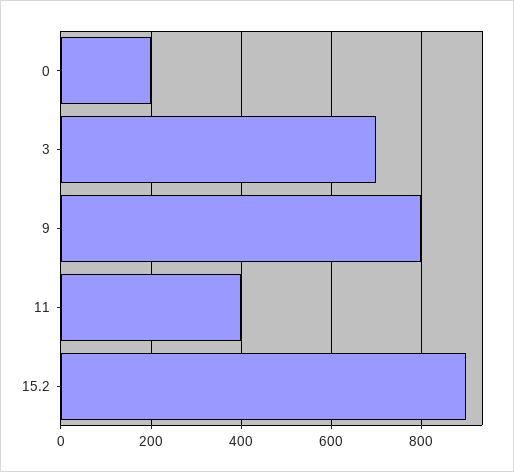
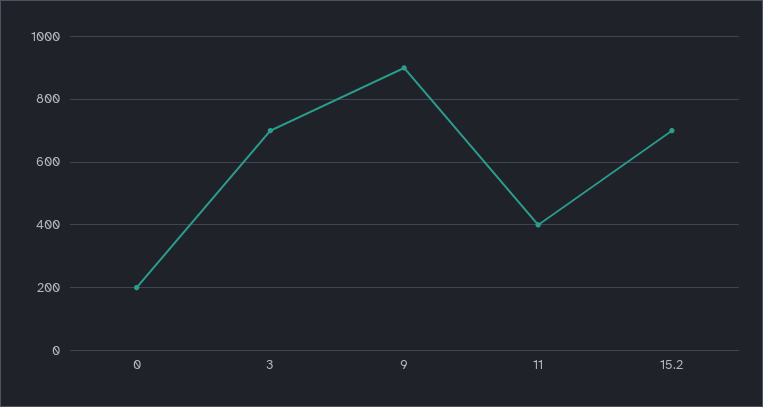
  {
    "0": 200,
    "3": 700,
-   "9": 800,
+   "9": 900,
    "11": 400,
-   "15.2": 900
+   "15.2": 700
  }

